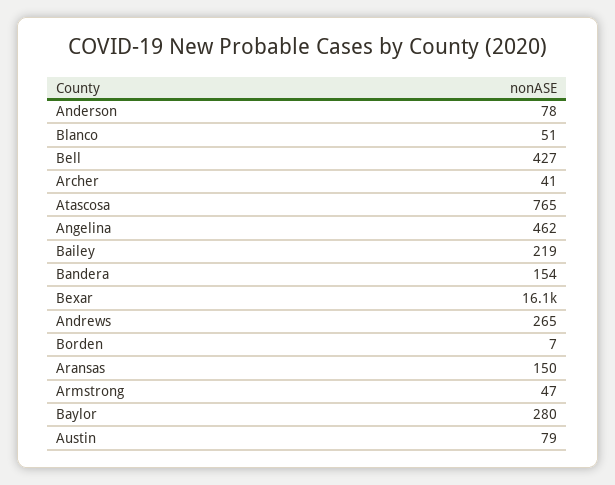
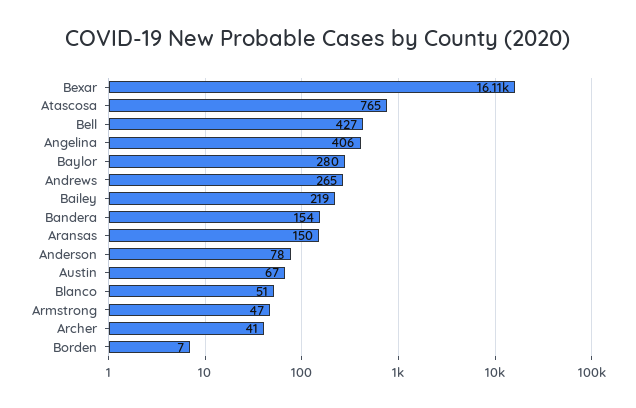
  {
    "Anderson": 78,
    "Blanco": 51,
    "Bell": 427,
    "Archer": 41,
    "Atascosa": 765,
-   "Angelina": 462,
+   "Angelina": 406,
    "Bailey": 219,
    "Bandera": 154,
    "Bexar": 16110,
    "Andrews": 265,
    "Borden": 7,
    "Aransas": 150,
    "Armstrong": 47,
    "Baylor": 280,
-   "Austin": 79
+   "Austin": 67
  }

